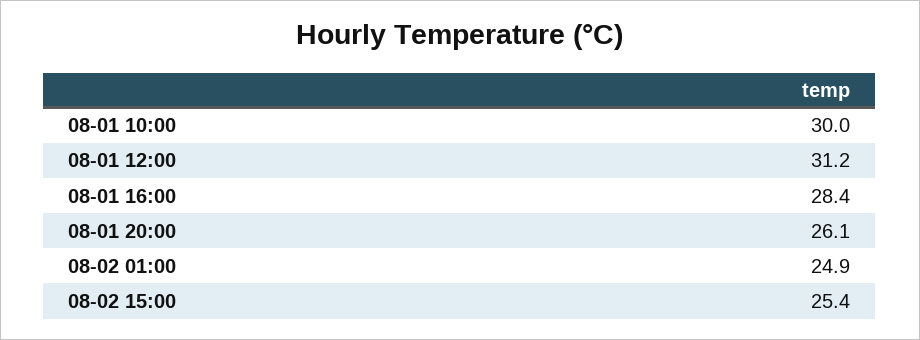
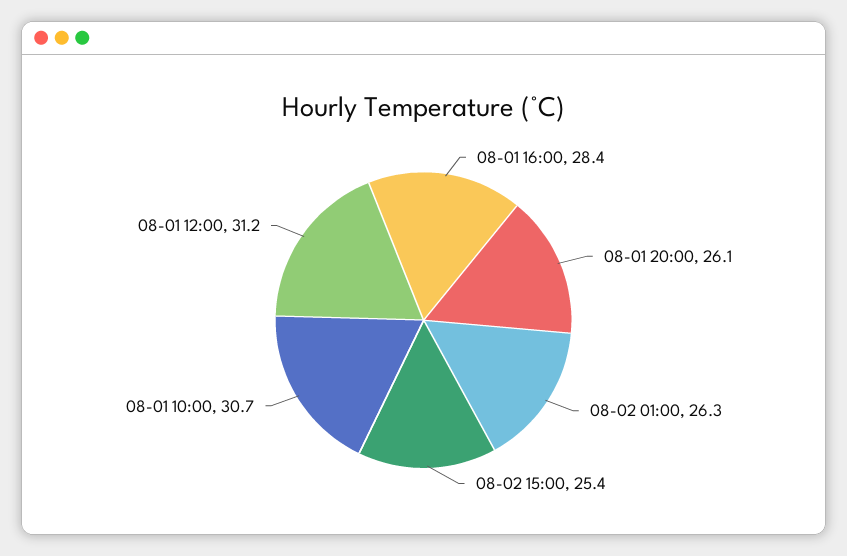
  {
-   "08-01 10:00": 30,
+   "08-01 10:00": 30.7,
    "08-01 12:00": 31.2,
    "08-01 16:00": 28.4,
    "08-01 20:00": 26.1,
-   "08-02 01:00": 24.9,
+   "08-02 01:00": 26.3,
    "08-02 15:00": 25.4
  }

